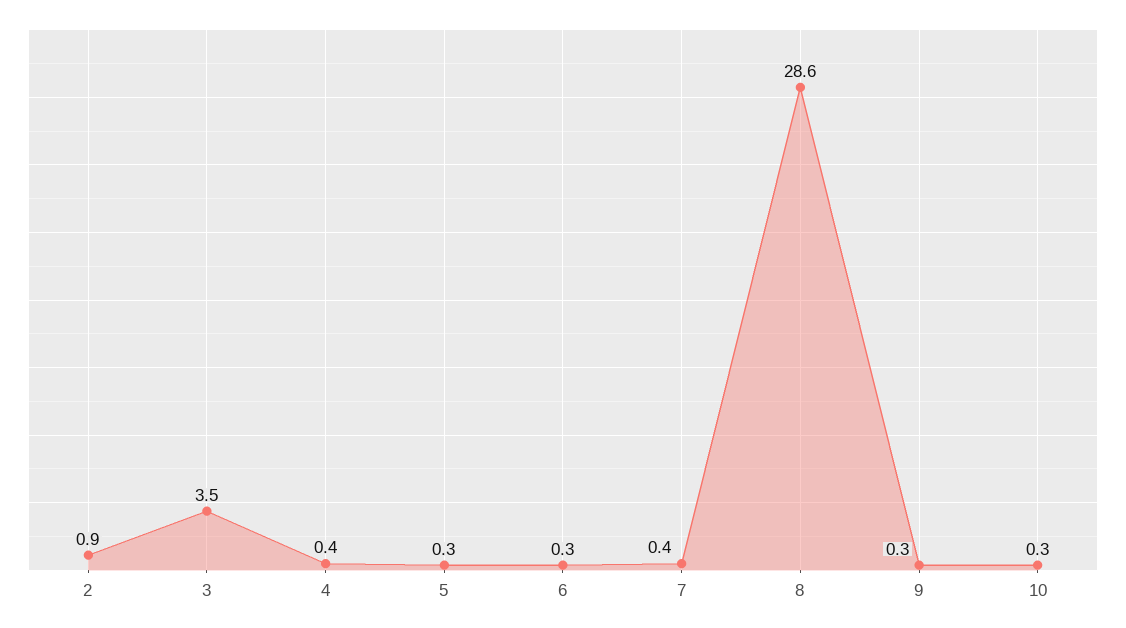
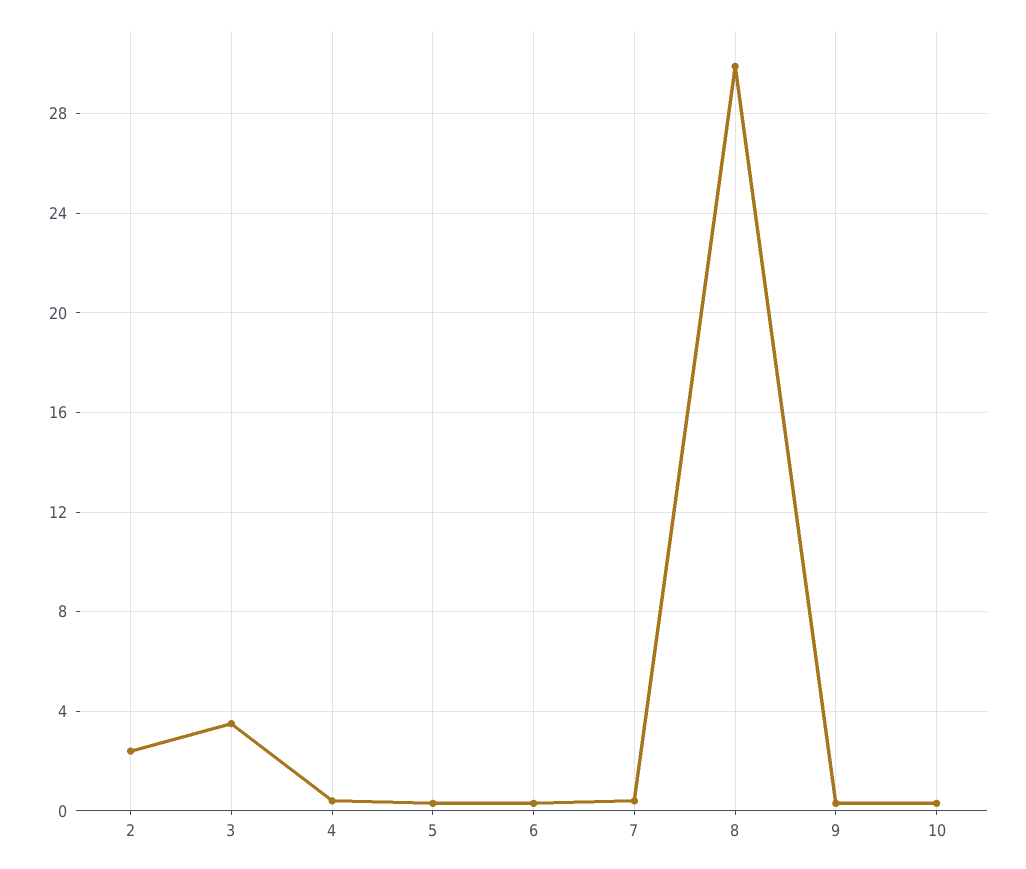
  {
-   "2": 0.9,
+   "2": 2.5,
    "3": 3.5,
    "4": 0.4,
    "5": 0.3,
    "6": 0.3,
    "7": 0.4,
-   "8": 28.6,
+   "8": 30,
    "9": 0.3,
    "10": 0.3
  }

